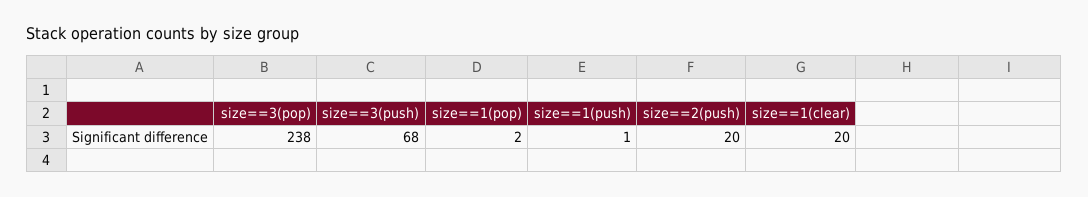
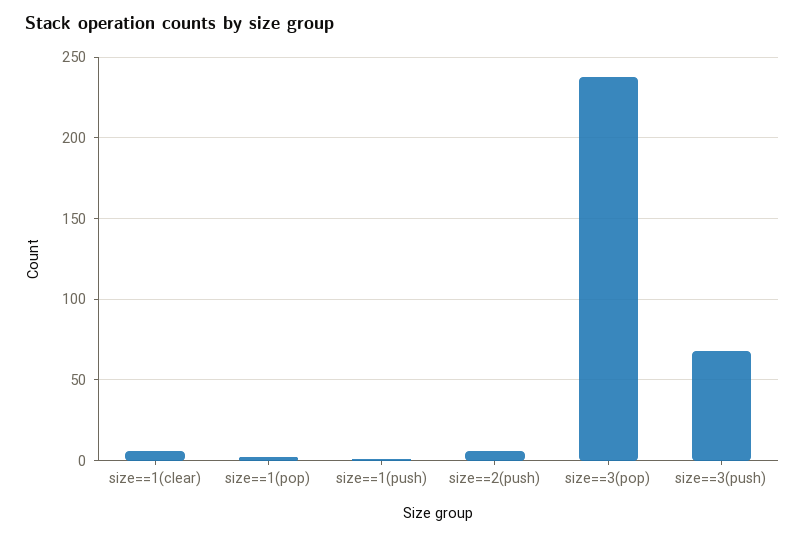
  {
    "size==3(pop)": 238,
    "size==3(push)": 68,
    "size==1(pop)": 2,
    "size==1(push)": 1,
-   "size==2(push)": 20,
+   "size==2(push)": 5,
-   "size==1(clear)": 20
+   "size==1(clear)": 5
  }

